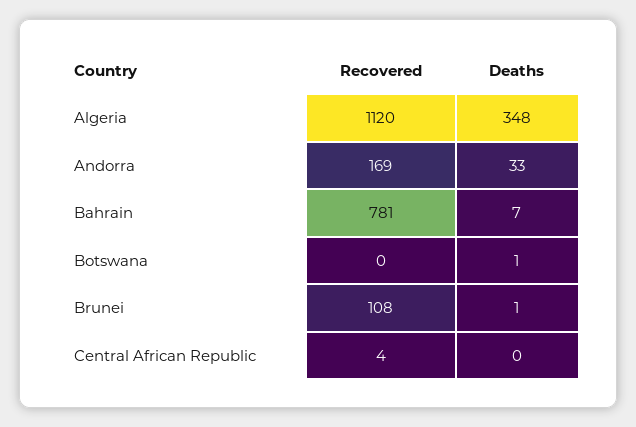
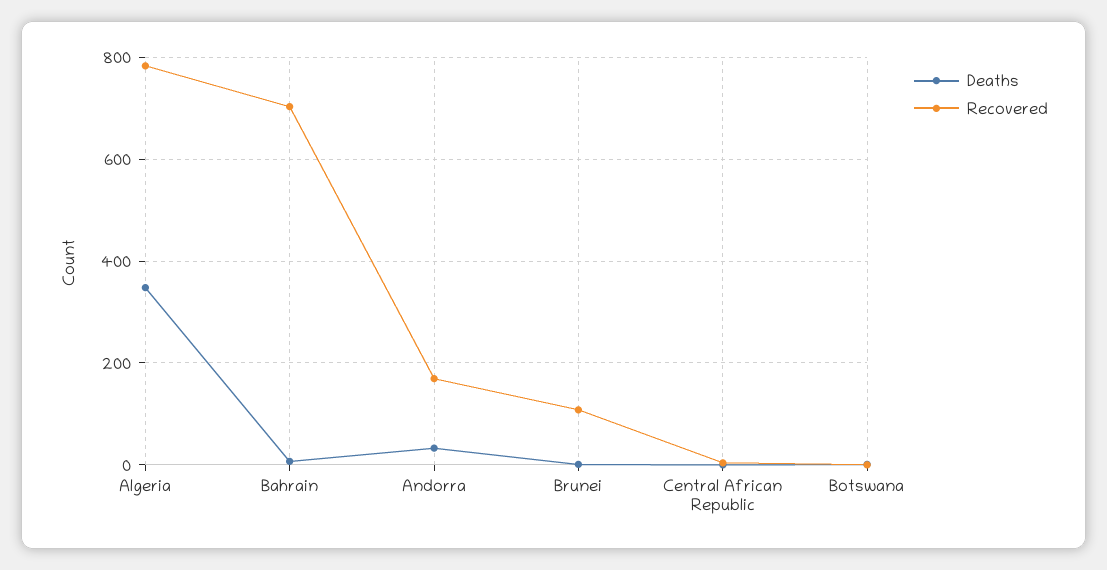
  {
    "Recovered": {
-     "Algeria": 1120,
+     "Algeria": 780,
      "Andorra": 169,
-     "Bahrain": 781,
+     "Bahrain": 700,
      "Botswana": 0,
      "Brunei": 108,
      "Central African Republic": 4
    },
    "Deaths": {
      "Algeria": 348,
      "Andorra": 33,
      "Bahrain": 7,
      "Botswana": 1,
      "Brunei": 1,
      "Central African Republic": 0
    }
  }

